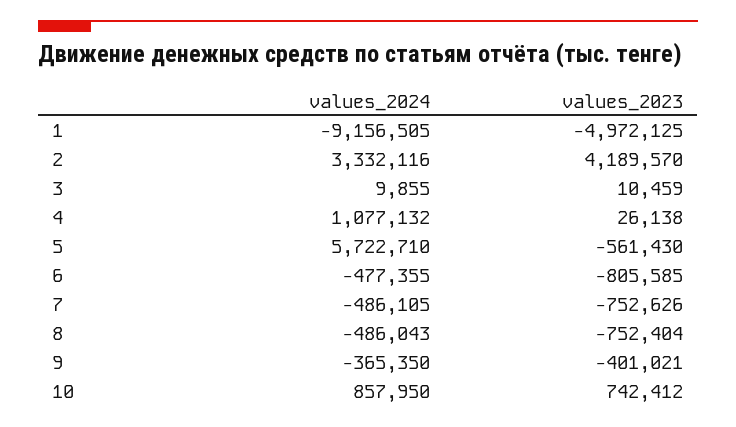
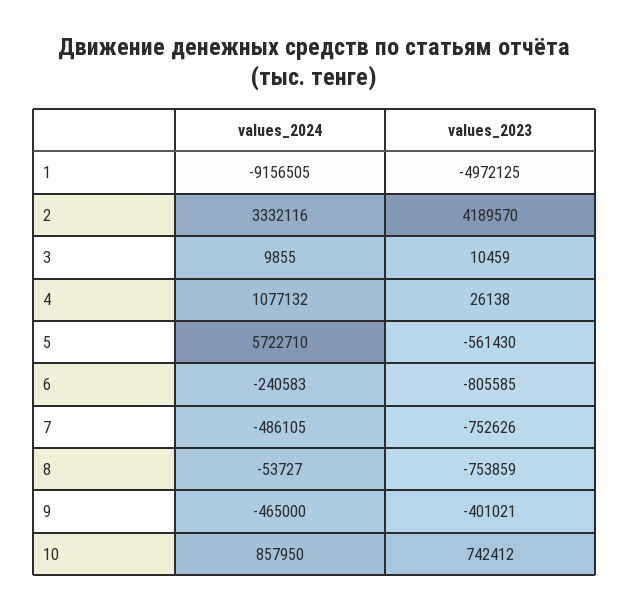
  {
    "values_2024": {
      "1": -9156505,
      "2": 3332116,
      "3": 9855,
      "4": 1077132,
      "5": 5722710,
-     "6": -477355,
+     "6": -240583,
      "7": -486105,
-     "8": -486043,
+     "8": -53727,
-     "9": -365350,
+     "9": -465000,
      "10": 857950
    },
    "values_2023": {
      "1": -4972125,
      "2": 4189570,
      "3": 10459,
      "4": 26138,
      "5": -561430,
      "6": -805585,
      "7": -752626,
-     "8": -752404,
+     "8": -753859,
      "9": -401021,
      "10": 742412
    }
  }

